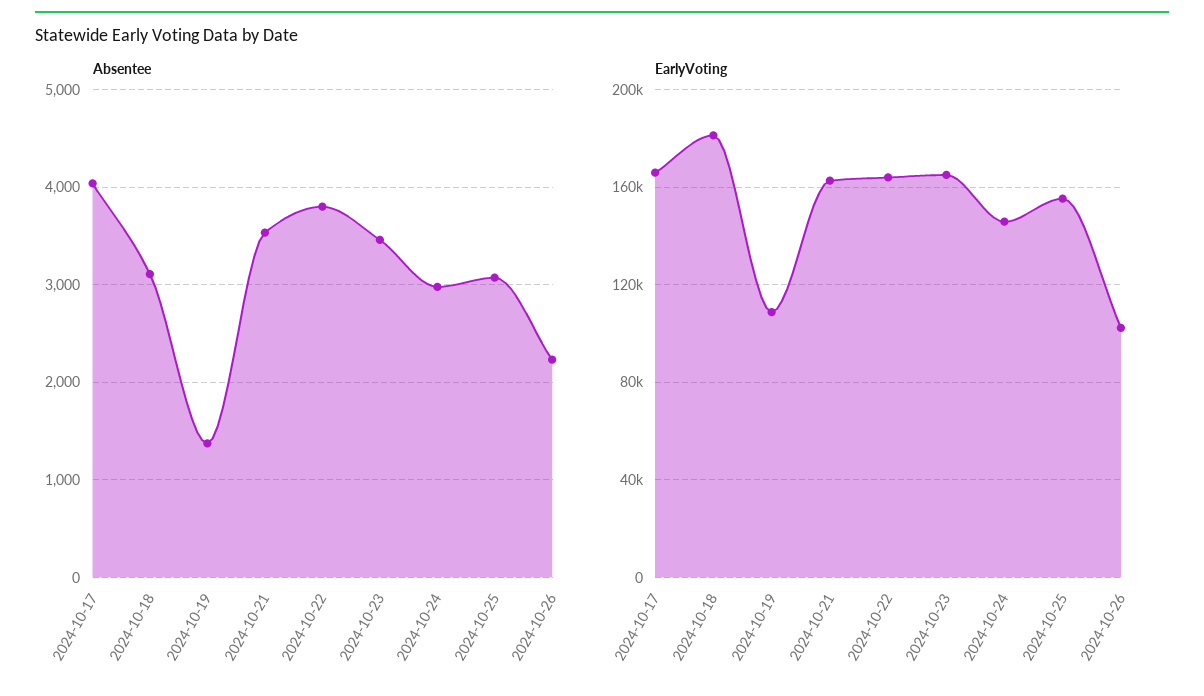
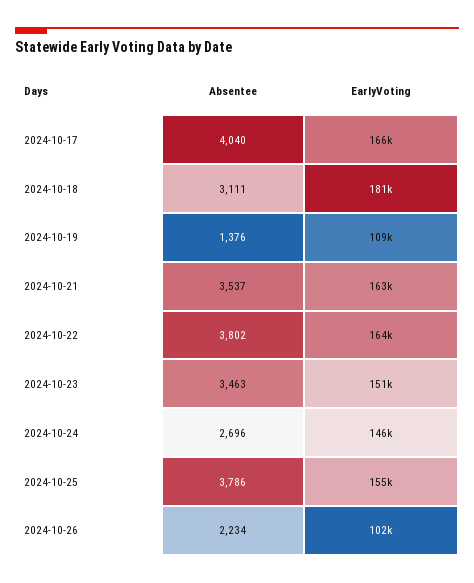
  {
    "Absentee": {
      "2024-10-17": 4040,
      "2024-10-18": 3111,
      "2024-10-19": 1376,
      "2024-10-21": 3537,
      "2024-10-22": 3802,
      "2024-10-23": 3463,
-     "2024-10-24": 3000,
+     "2024-10-24": 2696,
-     "2024-10-25": 3100,
+     "2024-10-25": 3786,
      "2024-10-26": 2234
    },
    "EarlyVoting": {
      "2024-10-17": 166000,
      "2024-10-18": 181000,
      "2024-10-19": 109000,
      "2024-10-21": 163000,
      "2024-10-22": 164000,
-     "2024-10-23": 165000,
+     "2024-10-23": 151000,
      "2024-10-24": 146000,
      "2024-10-25": 155000,
      "2024-10-26": 102000
    }
  }

